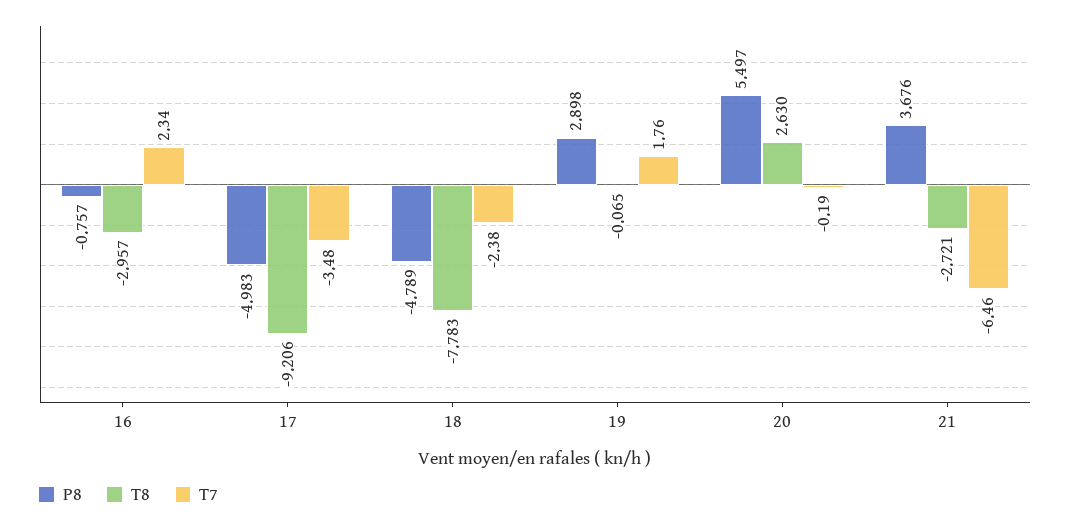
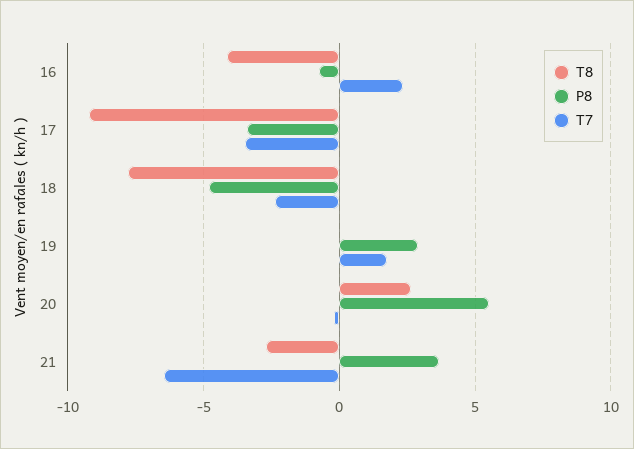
  {
    "P8": {
      "16": -0.757,
-     "17": -4.983,
+     "17": -3.5,
      "18": -4.789,
      "19": 2.898,
      "20": 5.497,
      "21": 3.676
    },
    "T8": {
-     "16": -2.957,
+     "16": -4,
      "17": -9.206,
      "18": -7.783,
      "19": -0.065,
      "20": 2.63,
      "21": -2.721
    },
    "T7": {
      "16": 2.34,
      "17": -3.48,
      "18": -2.38,
      "19": 1.76,
      "20": -0.19,
      "21": -6.46
    }
  }

